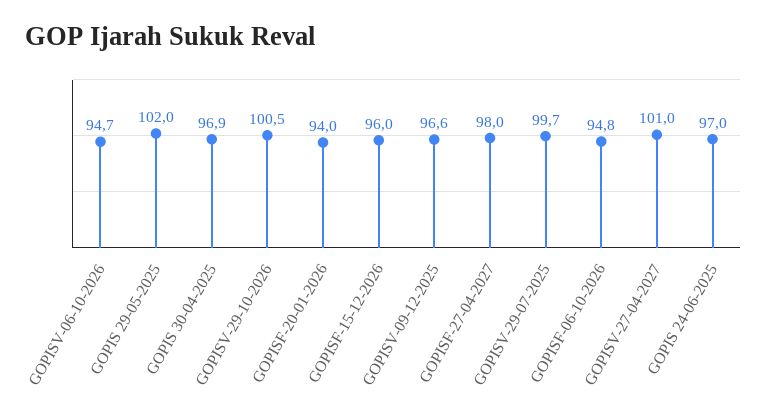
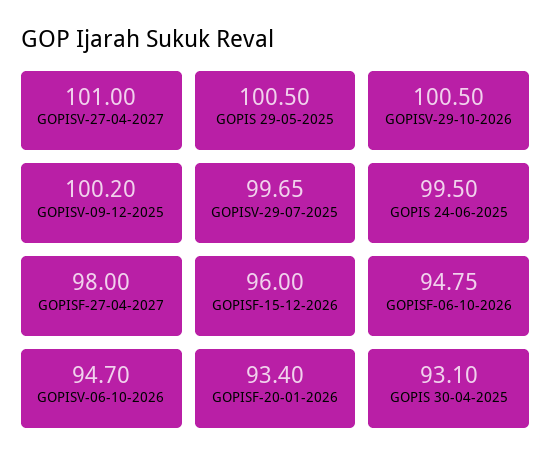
  {
    "GOPISV-06-10-2026": 94.7,
-   "GOPIS 29-05-2025": 102,
+   "GOPIS 29-05-2025": 100.5,
-   "GOPIS 30-04-2025": 96.9,
+   "GOPIS 30-04-2025": 93.1,
    "GOPISV-29-10-2026": 100.5,
-   "GOPISF-20-01-2026": 94,
+   "GOPISF-20-01-2026": 93.4,
    "GOPISF-15-12-2026": 96,
-   "GOPISV-09-12-2025": 96.6,
+   "GOPISV-09-12-2025": 100.2,
    "GOPISF-27-04-2027": 98,
    "GOPISV-29-07-2025": 99.65,
    "GOPISF-06-10-2026": 94.75,
    "GOPISV-27-04-2027": 101,
-   "GOPIS 24-06-2025": 97
+   "GOPIS 24-06-2025": 99.5
  }

